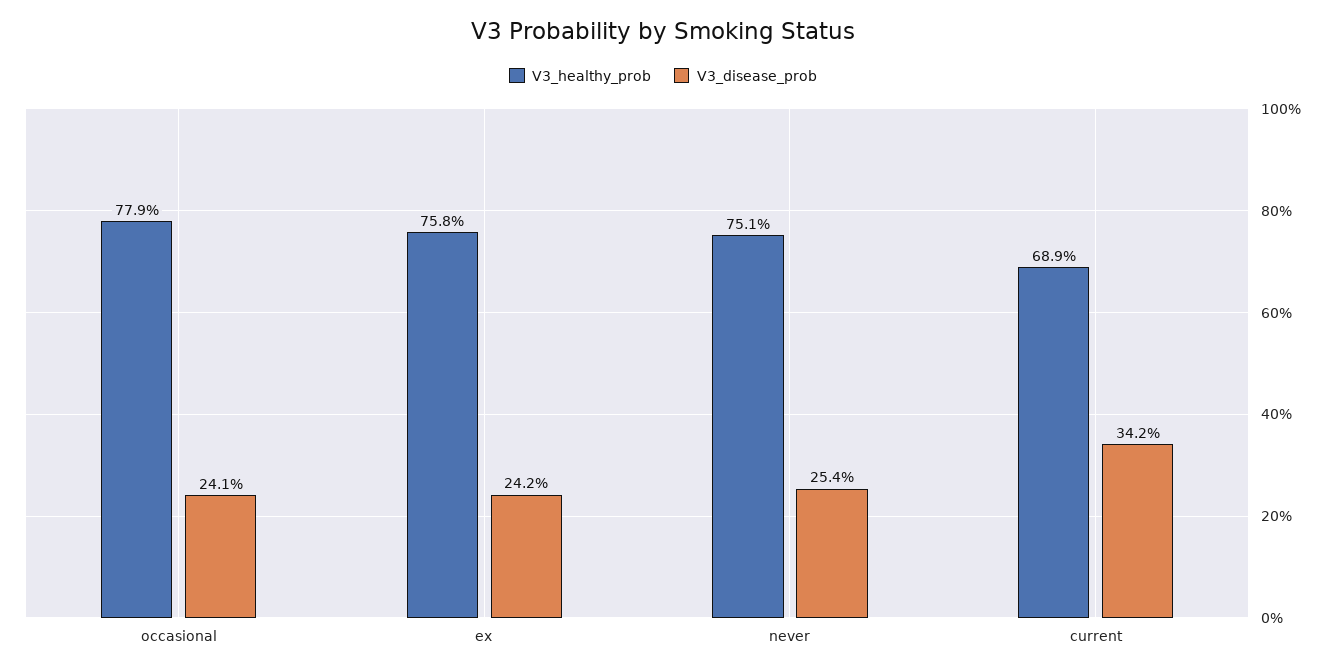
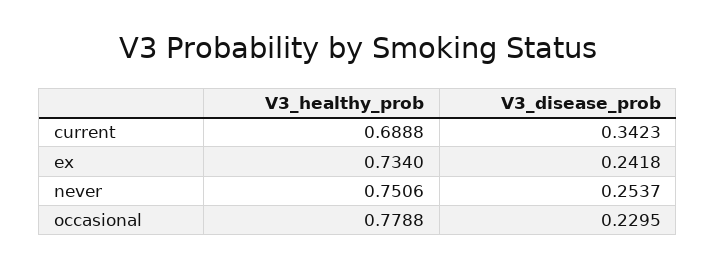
  {
    "V3_healthy_prob": {
      "occasional": 0.7788,
-     "ex": 0.758,
+     "ex": 0.734,
      "never": 0.7506,
      "current": 0.6888
    },
    "V3_disease_prob": {
-     "occasional": 0.241,
+     "occasional": 0.2295,
      "ex": 0.2418,
      "never": 0.2537,
      "current": 0.3423
    }
  }

